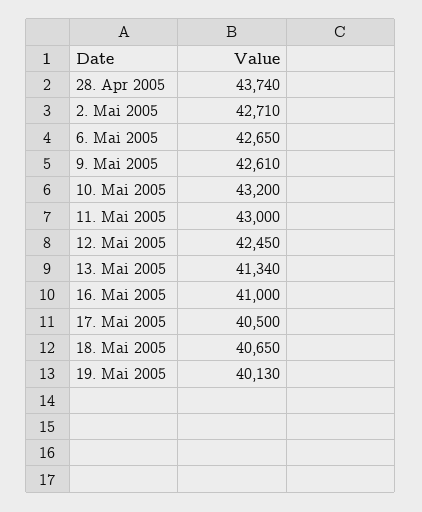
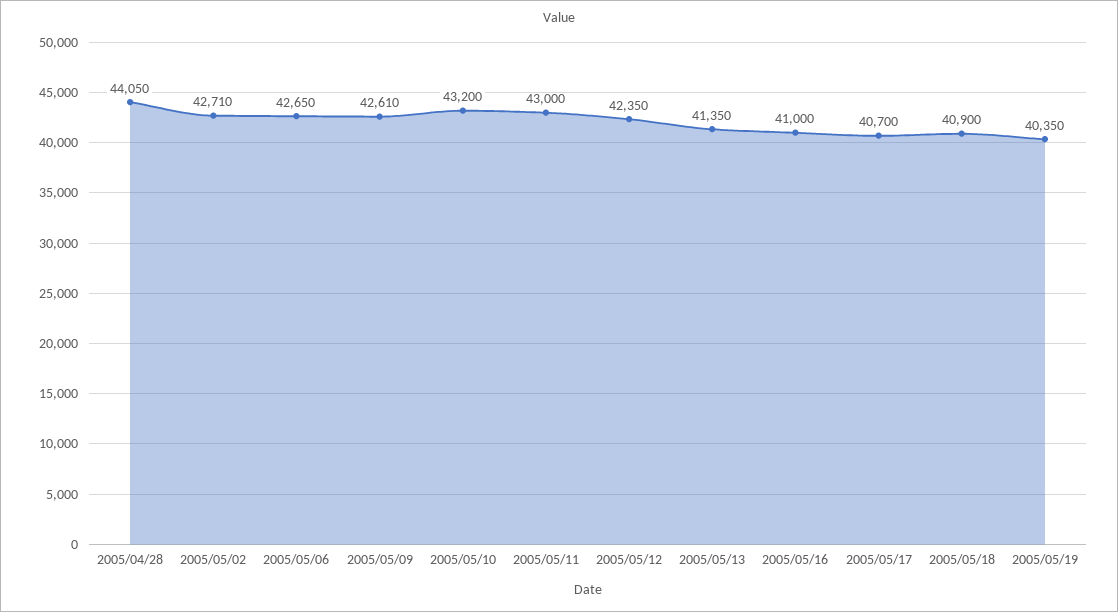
  {
-   "28. Apr 2005": 43740,
+   "28. Apr 2005": 44050,
    "2. Mai 2005": 42710,
    "6. Mai 2005": 42650,
    "9. Mai 2005": 42610,
    "10. Mai 2005": 43200,
    "11. Mai 2005": 43000,
-   "12. Mai 2005": 42450,
+   "12. Mai 2005": 42350,
-   "13. Mai 2005": 41340,
+   "13. Mai 2005": 41350,
    "16. Mai 2005": 41000,
-   "17. Mai 2005": 40500,
+   "17. Mai 2005": 40700,
-   "18. Mai 2005": 40650,
+   "18. Mai 2005": 40900,
-   "19. Mai 2005": 40130
+   "19. Mai 2005": 40350
  }

